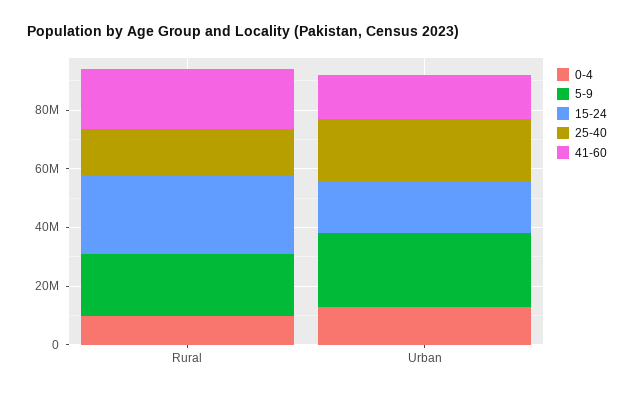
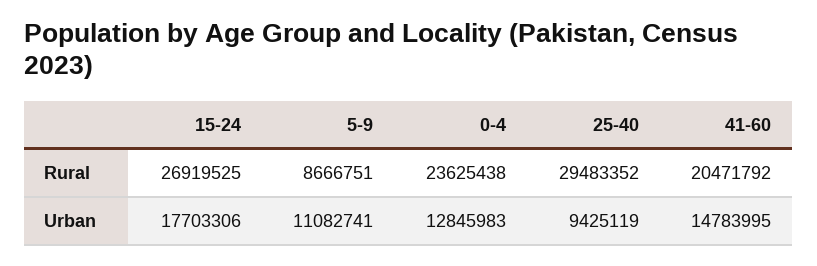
  {
    "0-4": {
-     "Rural": 10000000,
+     "Rural": 23625438,
      "Urban": 12845983
    },
    "5-9": {
-     "Rural": 20000000,
+     "Rural": 8666751,
-     "Urban": 25000000
+     "Urban": 11082741
    },
    "15-24": {
      "Rural": 26919525,
      "Urban": 17703306
    },
    "25-40": {
-     "Rural": 15000000,
+     "Rural": 29483352,
-     "Urban": 20000000
+     "Urban": 9425119
    },
    "41-60": {
      "Rural": 20471792,
      "Urban": 14783995
    }
  }

